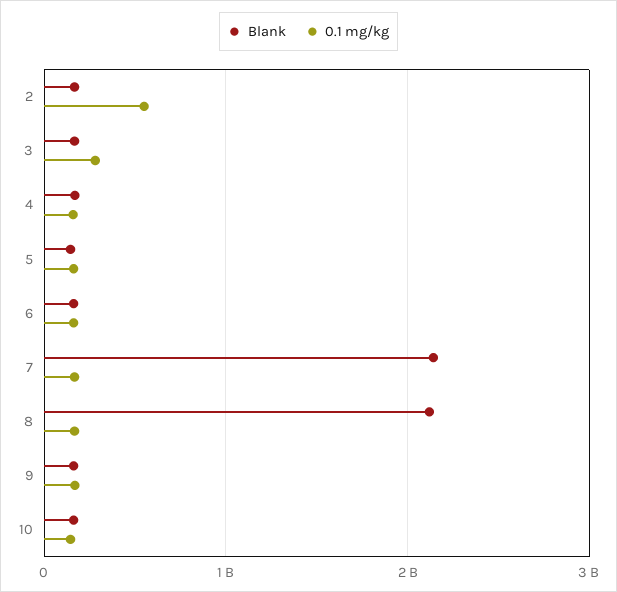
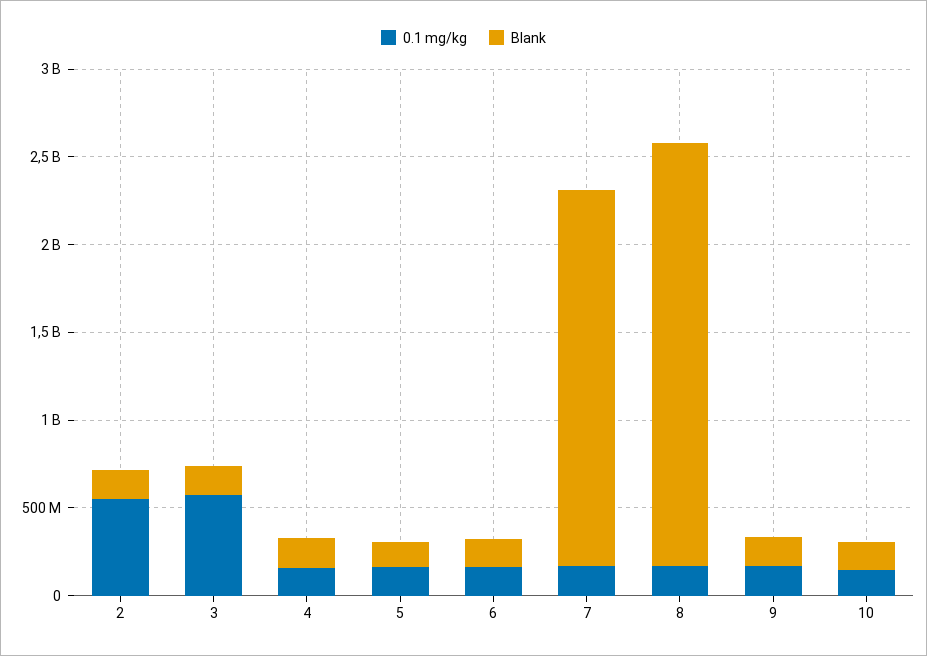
  {
    "Blank": {
      "2": 200000000,
      "3": 200000000,
      "4": 200000000,
      "5": 100000000,
      "6": 200000000,
      "7": 2100000000,
-     "8": 2100000000,
+     "8": 2400000000,
      "9": 200000000,
      "10": 200000000
    },
    "0.1 mg/kg": {
      "2": 600000000,
-     "3": 300000000,
+     "3": 600000000,
      "4": 200000000,
      "5": 200000000,
      "6": 200000000,
      "7": 200000000,
      "8": 200000000,
      "9": 200000000,
      "10": 100000000
    }
  }

